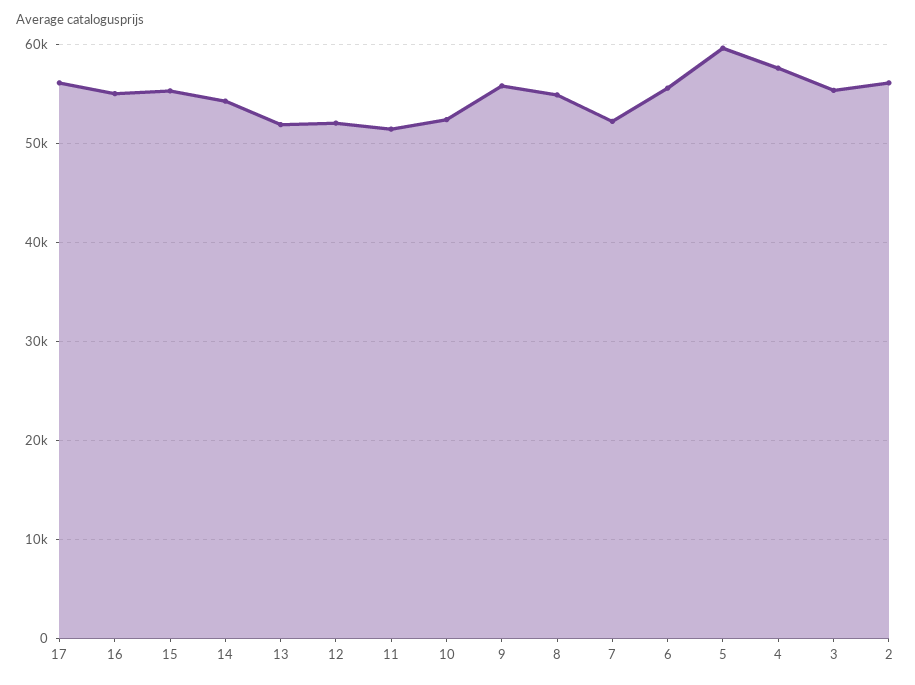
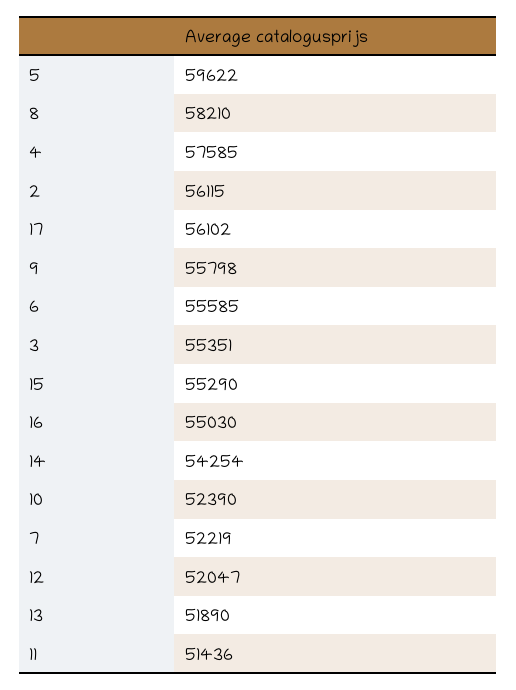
  {
    "17": 56102,
    "16": 55030,
    "15": 55290,
    "14": 54254,
    "13": 51890,
    "12": 52047,
    "11": 51436,
    "10": 52390,
    "9": 55798,
-   "8": 55000,
+   "8": 58210,
    "7": 52219,
    "6": 55585,
    "5": 59622,
    "4": 57585,
    "3": 55351,
    "2": 56115
  }

